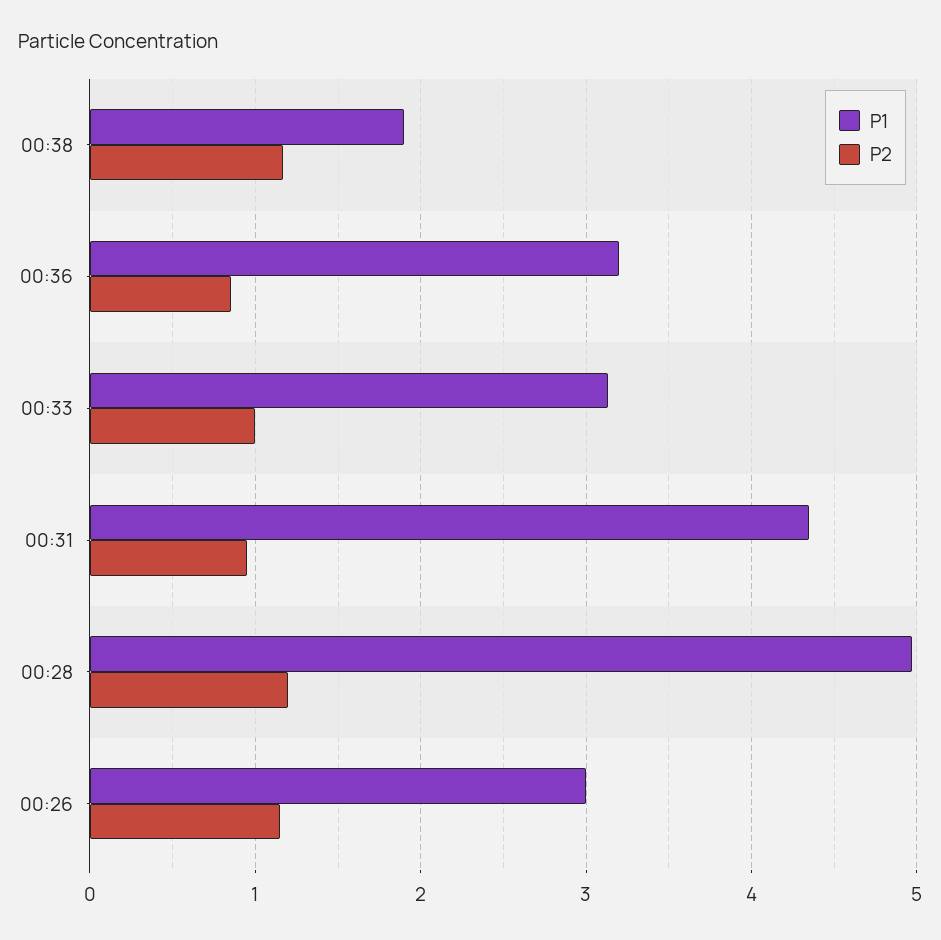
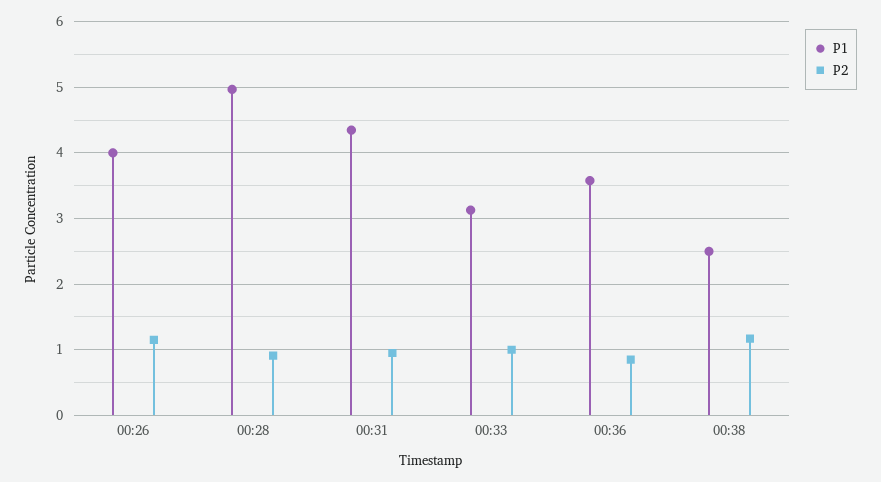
  {
    "P1": {
-     "00:38": 1.9,
+     "00:38": 2.5,
-     "00:36": 3.2,
+     "00:36": 3.6,
      "00:33": 3.1,
      "00:31": 4.4,
      "00:28": 5,
-     "00:26": 3
+     "00:26": 4
    },
    "P2": {
      "00:38": 1.2,
      "00:36": 0.9,
      "00:33": 1,
      "00:31": 1,
-     "00:28": 1.2,
+     "00:28": 0.9,
      "00:26": 1.2
    }
  }

